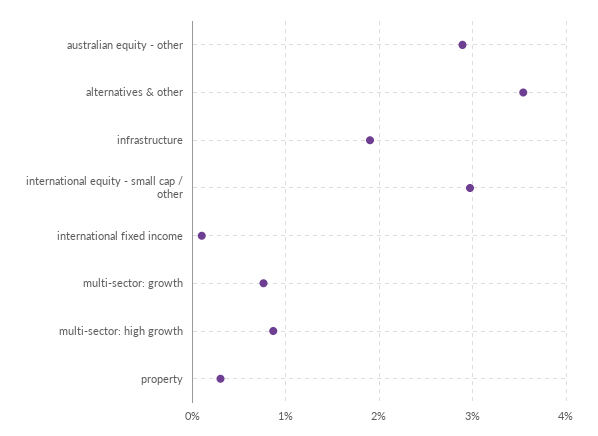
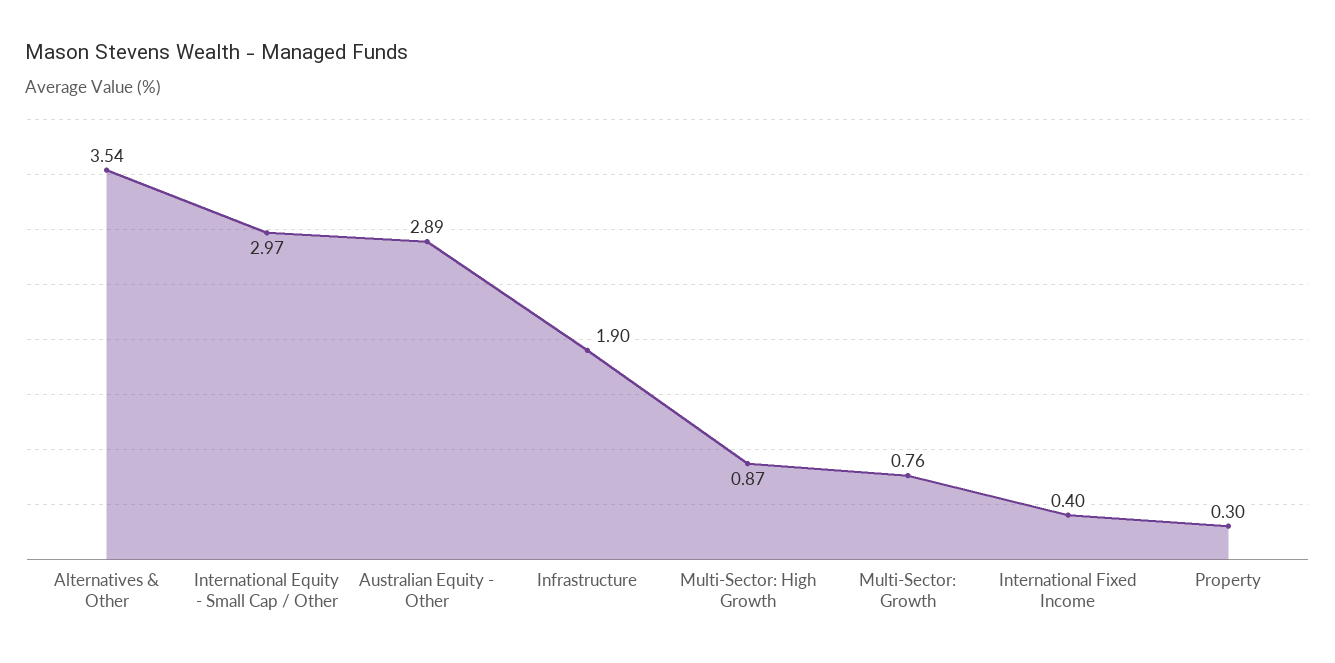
  {
    "australian equity - other": 2.89,
    "alternatives & other": 3.54,
    "infrastructure": 1.9,
    "international equity - small cap / other": 2.97,
-   "international fixed income": 0.1,
+   "international fixed income": 0.4,
    "multi-sector: growth": 0.76,
    "multi-sector: high growth": 0.87,
    "property": 0.3
  }

